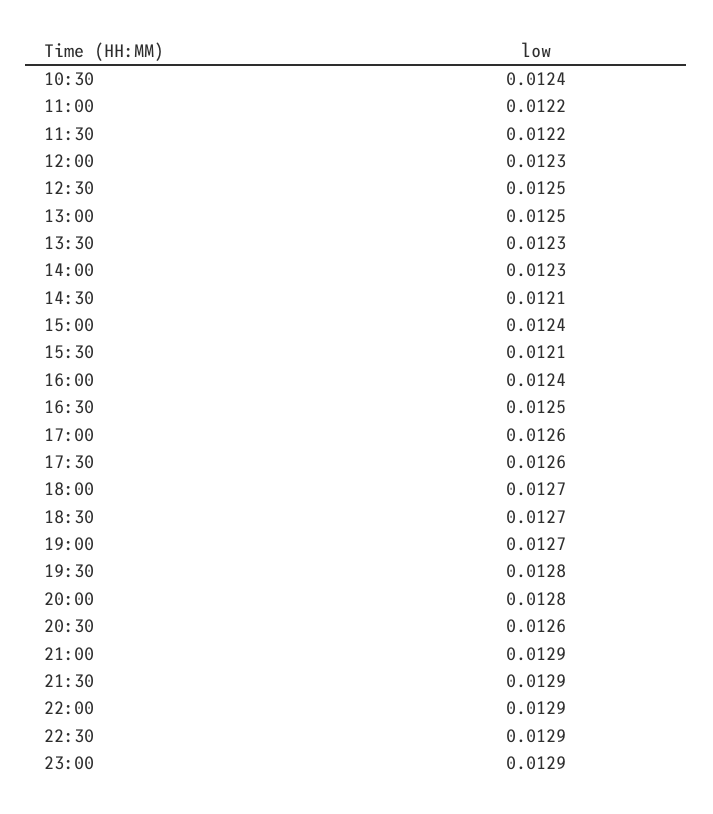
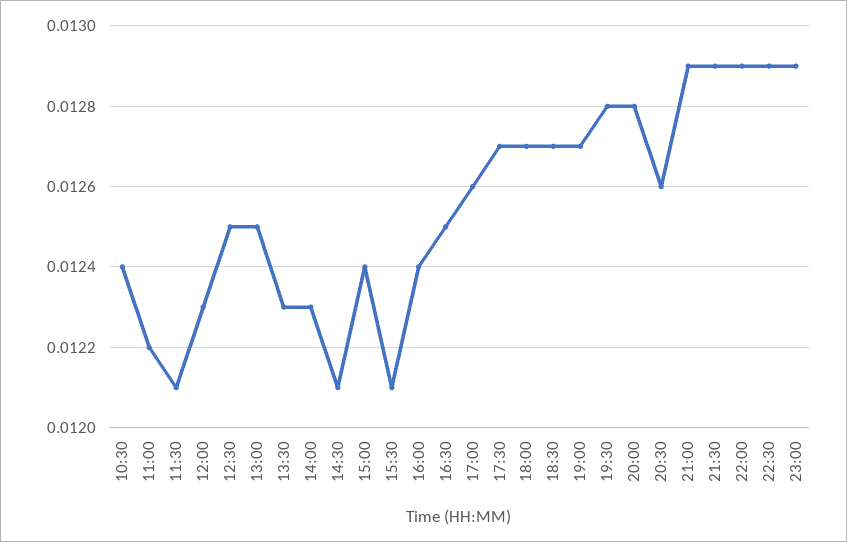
  {
    "10:30": 0.0124,
    "11:00": 0.0122,
-   "11:30": 0.0122,
+   "11:30": 0.0121,
    "12:00": 0.0123,
    "12:30": 0.0125,
    "13:00": 0.0125,
    "13:30": 0.0123,
    "14:00": 0.0123,
    "14:30": 0.0121,
    "15:00": 0.0124,
    "15:30": 0.0121,
    "16:00": 0.0124,
    "16:30": 0.0125,
    "17:00": 0.0126,
-   "17:30": 0.0126,
+   "17:30": 0.0127,
    "18:00": 0.0127,
    "18:30": 0.0127,
    "19:00": 0.0127,
    "19:30": 0.0128,
    "20:00": 0.0128,
    "20:30": 0.0126,
    "21:00": 0.0129,
    "21:30": 0.0129,
    "22:00": 0.0129,
    "22:30": 0.0129,
    "23:00": 0.0129
  }

